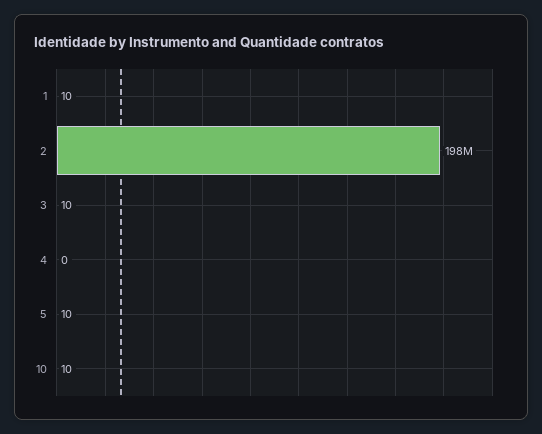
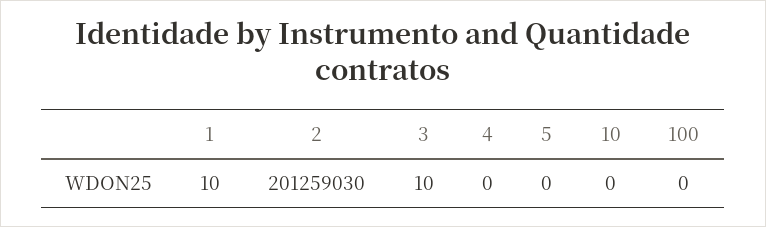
  {
    "1": 10,
-   "2": 198000000,
+   "2": 201259030,
    "3": 10,
    "4": 0,
-   "5": 10,
+   "5": 0,
-   "10": 10
+   "10": 0,
+   "100": 0
  }

